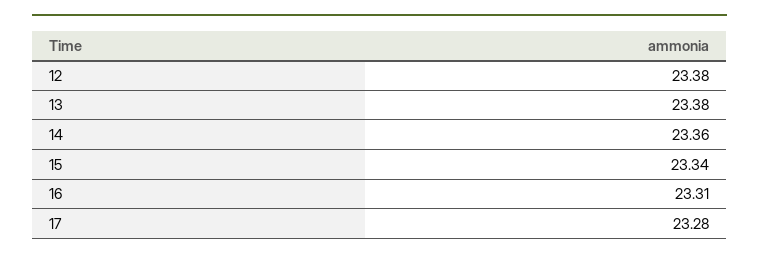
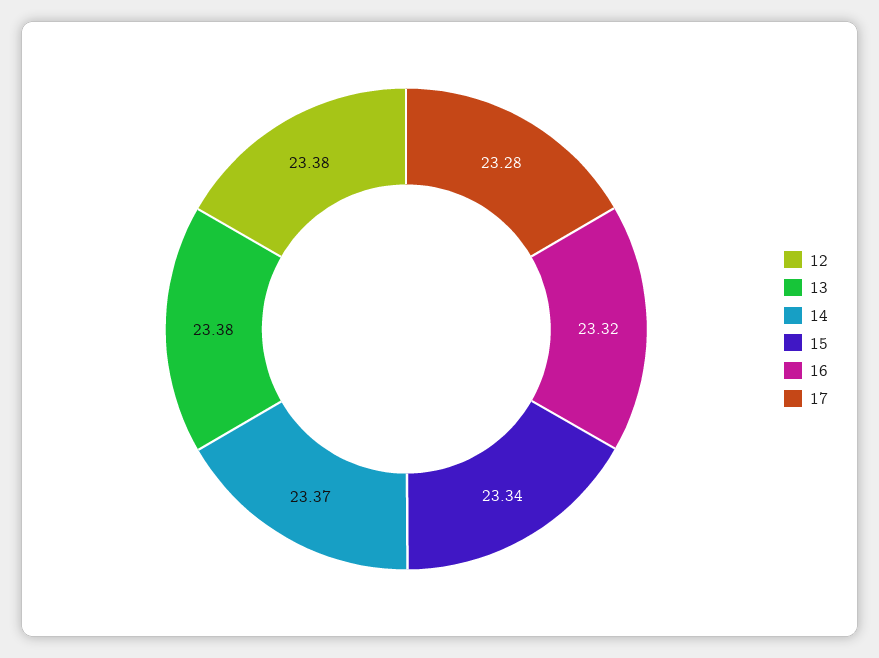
  {
    "12": 23.38,
    "13": 23.38,
-   "14": 23.36,
+   "14": 23.37,
    "15": 23.34,
-   "16": 23.31,
+   "16": 23.32,
    "17": 23.28
  }

